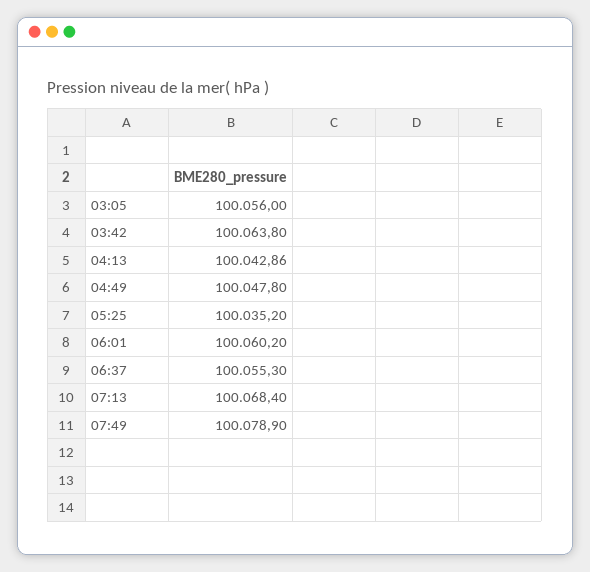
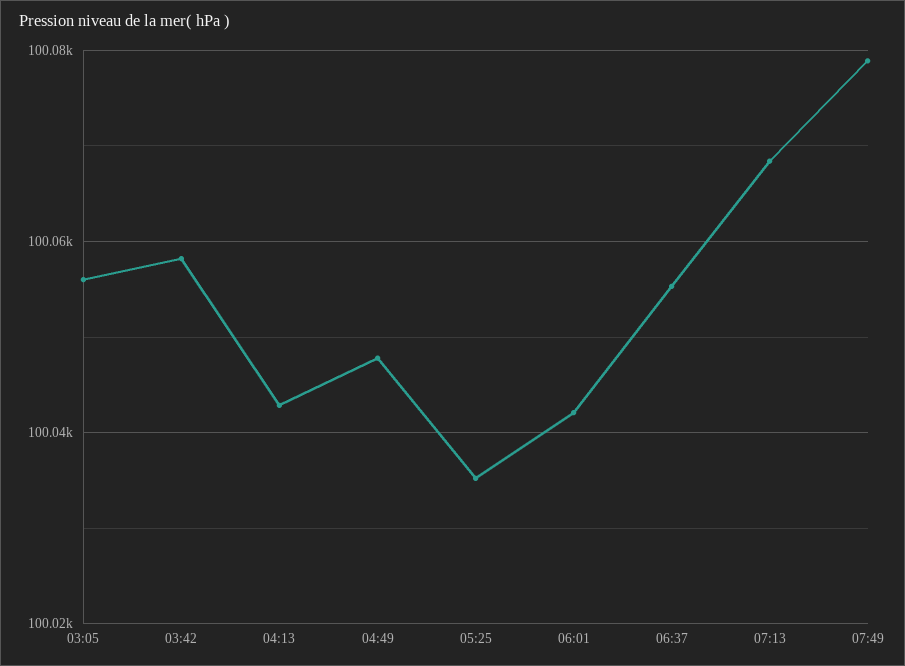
  {
    "03:05": 100056,
-   "03:42": 100063.8,
+   "03:42": 100058,
    "04:13": 100042.86,
    "04:49": 100047.8,
    "05:25": 100035.2,
-   "06:01": 100060.2,
+   "06:01": 100042,
    "06:37": 100055.3,
    "07:13": 100068.4,
    "07:49": 100078.9
  }

